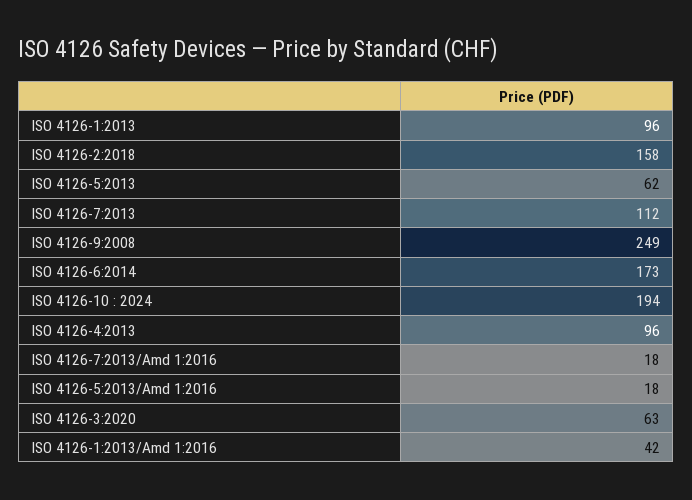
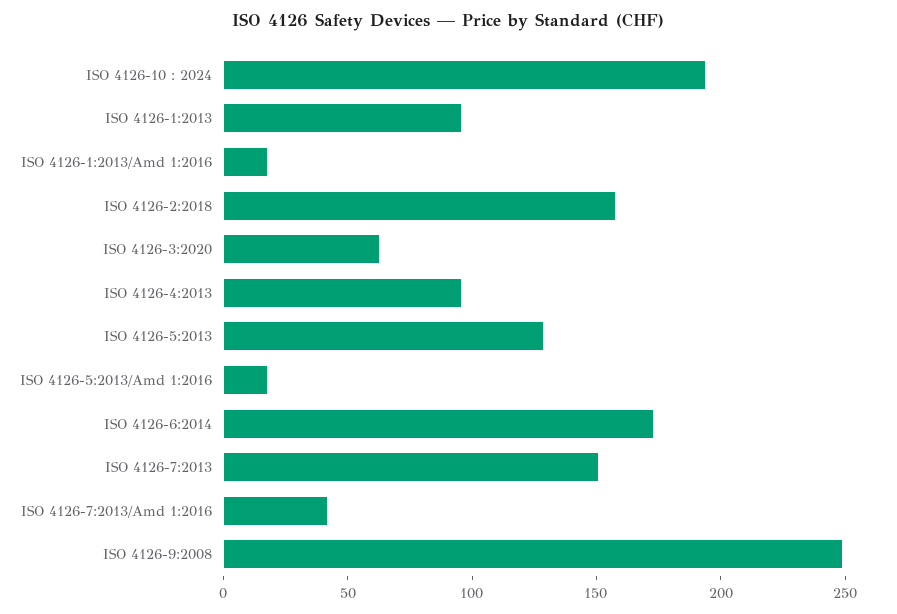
  {
    "ISO 4126-1:2013": 96,
    "ISO 4126-2:2018": 158,
-   "ISO 4126-5:2013": 62,
+   "ISO 4126-5:2013": 130,
-   "ISO 4126-7:2013": 112,
+   "ISO 4126-7:2013": 150,
    "ISO 4126-9:2008": 249,
    "ISO 4126-6:2014": 173,
    "ISO 4126-10 : 2024": 194,
    "ISO 4126-4:2013": 96,
-   "ISO 4126-7:2013/Amd 1:2016": 18,
+   "ISO 4126-7:2013/Amd 1:2016": 40,
    "ISO 4126-5:2013/Amd 1:2016": 18,
    "ISO 4126-3:2020": 63,
-   "ISO 4126-1:2013/Amd 1:2016": 42
+   "ISO 4126-1:2013/Amd 1:2016": 20
  }

